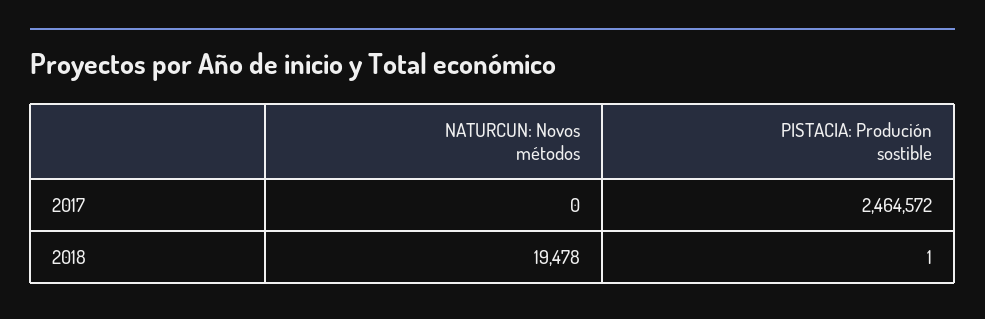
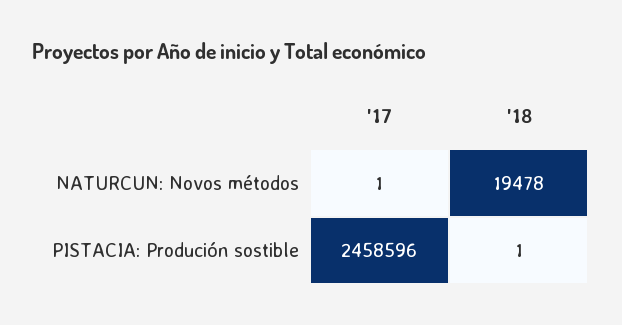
  {
    "NATURCUN: Novos métodos": {
-     "2017": 0,
+     "2017": 1,
      "2018": 19478
    },
    "PISTACIA: Produción sostible": {
-     "2017": 2464572,
+     "2017": 2458596,
      "2018": 1
    }
  }

